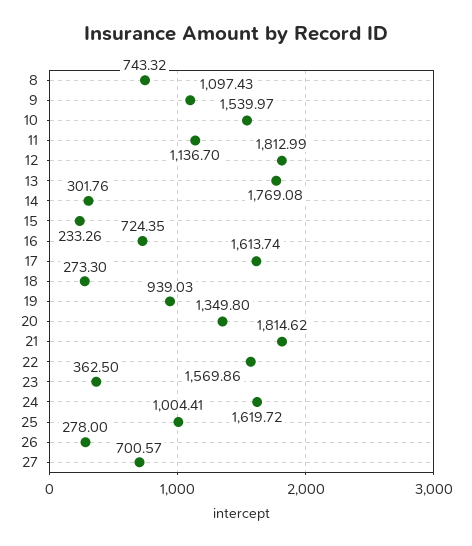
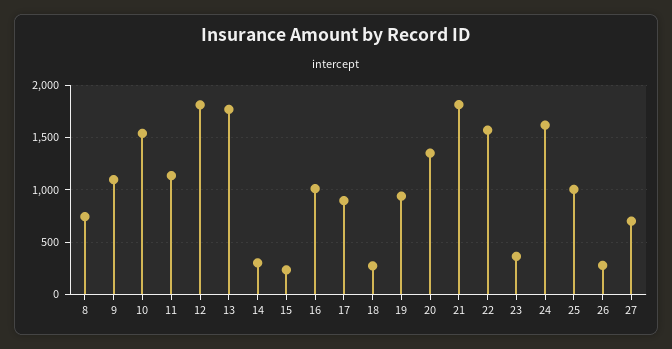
  {
    "8": 743.32,
    "9": 1097.43,
    "10": 1539.97,
    "11": 1136.7,
    "12": 1812.99,
    "13": 1769.08,
    "14": 301.76,
    "15": 233.26,
-   "16": 724.35,
+   "16": 1000,
-   "17": 1613.74,
+   "17": 900,
    "18": 273.3,
    "19": 939.03,
    "20": 1349.8,
    "21": 1814.62,
    "22": 1569.86,
    "23": 362.5,
    "24": 1619.72,
    "25": 1004.41,
    "26": 278,
    "27": 700.57
  }

